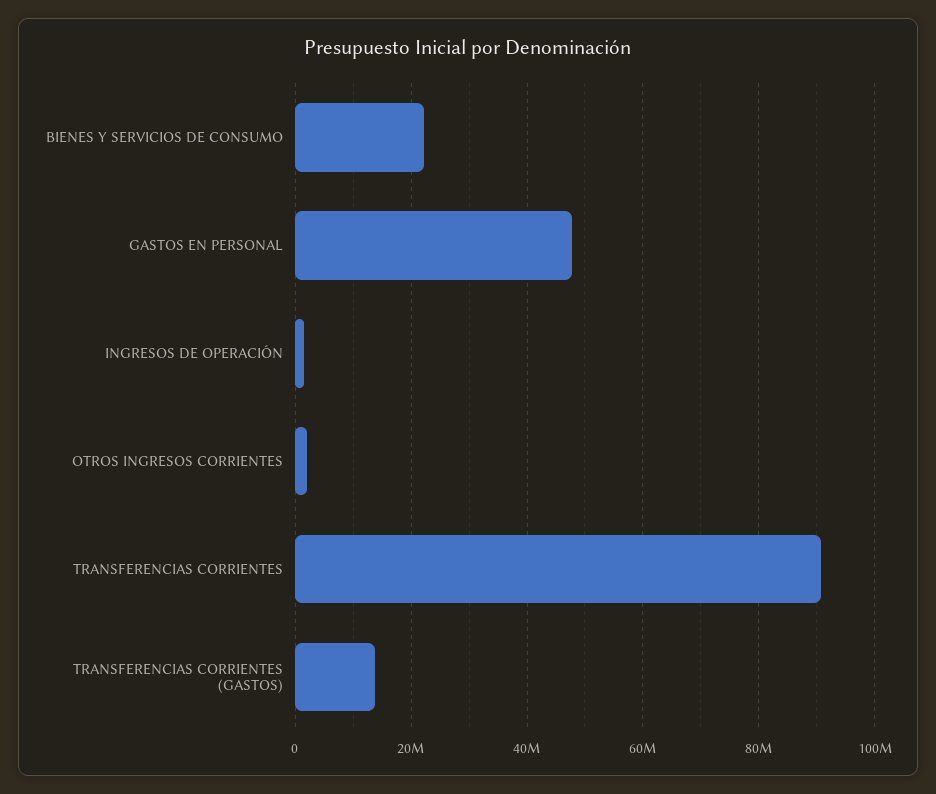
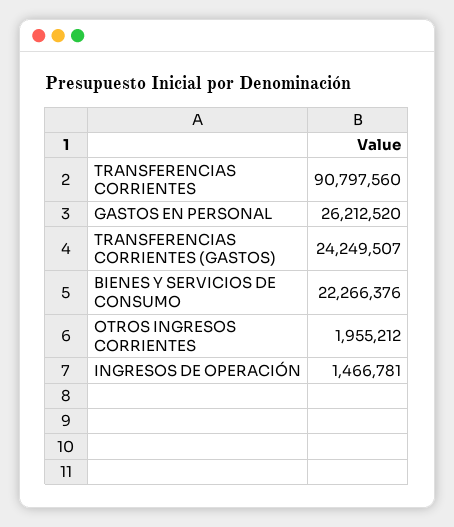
  {
    "BIENES Y SERVICIOS DE CONSUMO": 22266376,
-   "GASTOS EN PERSONAL": 48000000,
+   "GASTOS EN PERSONAL": 26212520,
    "INGRESOS DE OPERACIÓN": 1466781,
    "OTROS INGRESOS CORRIENTES": 1955212,
    "TRANSFERENCIAS CORRIENTES": 90797560,
-   "TRANSFERENCIAS CORRIENTES (GASTOS)": 14000000
+   "TRANSFERENCIAS CORRIENTES (GASTOS)": 24249507
  }

